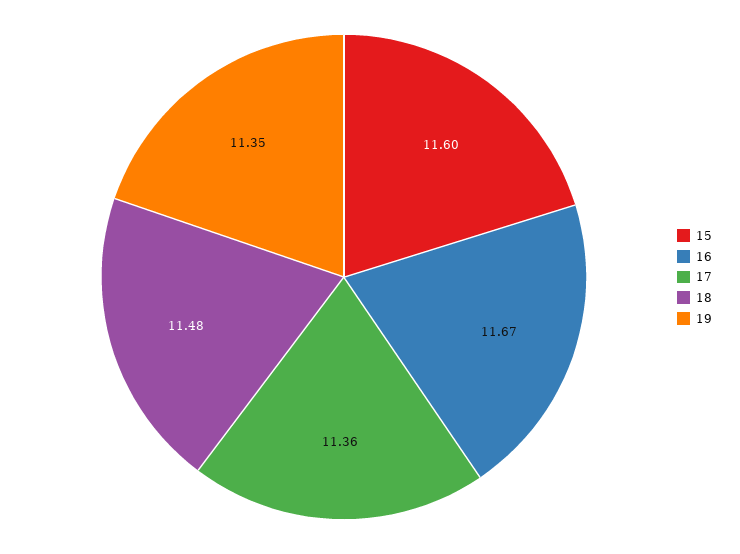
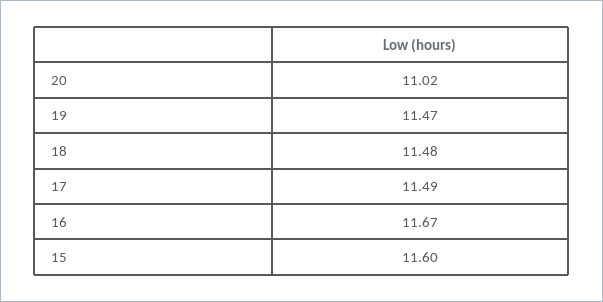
  {
    "15": 11.6,
    "16": 11.67,
-   "17": 11.36,
+   "17": 11.49,
    "18": 11.48,
-   "19": 11.35
+   "19": 11.47,
+   "20": 11.02
  }

